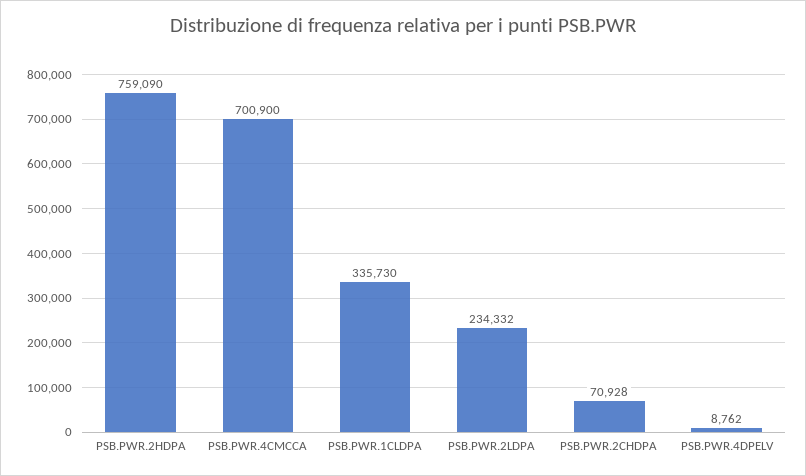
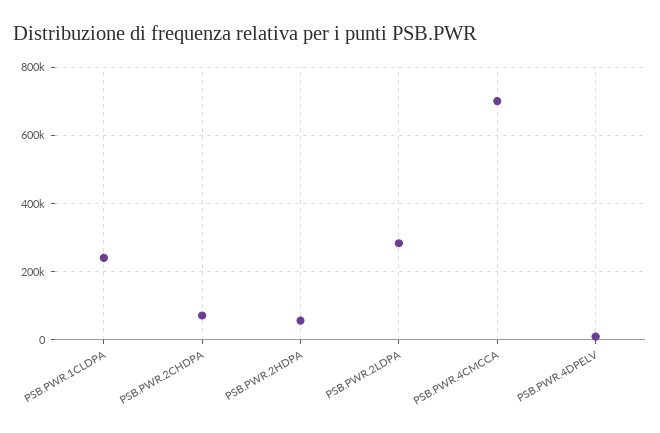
  {
-   "PSB.PWR.2HDPA": 759090,
+   "PSB.PWR.2HDPA": 60000,
    "PSB.PWR.4CMCCA": 700900,
-   "PSB.PWR.1CLDPA": 335730,
+   "PSB.PWR.1CLDPA": 240000,
-   "PSB.PWR.2LDPA": 234332,
+   "PSB.PWR.2LDPA": 280000,
    "PSB.PWR.2CHDPA": 70928,
    "PSB.PWR.4DPELV": 8762
  }

